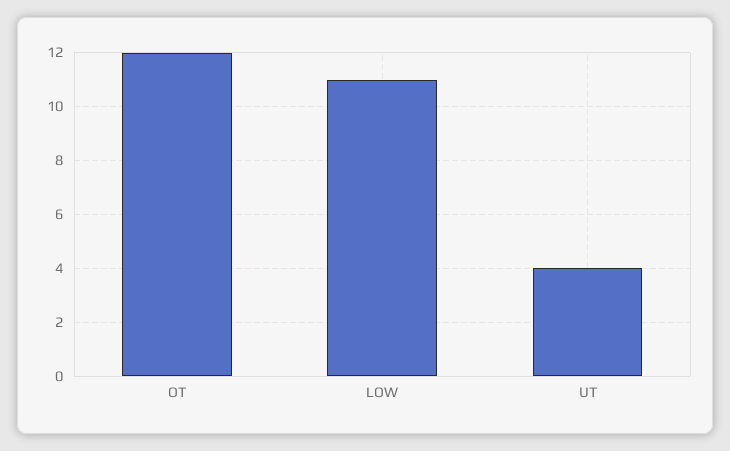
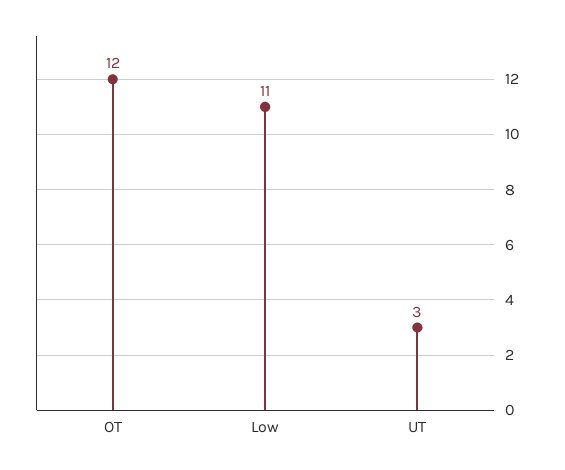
  {
    "OT": 12,
    "LOW": 11,
-   "UT": 4
+   "UT": 3
  }

